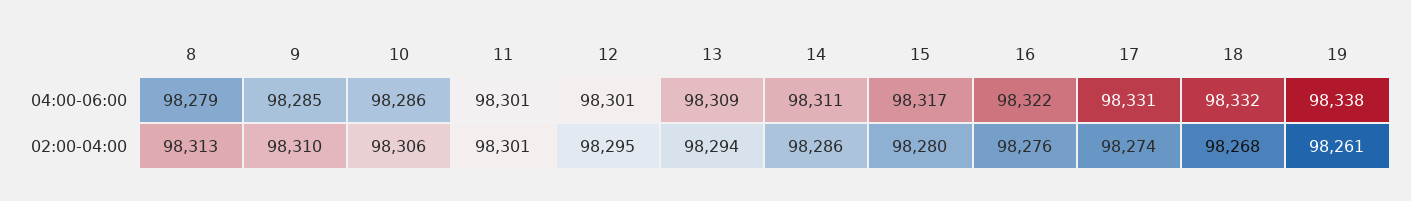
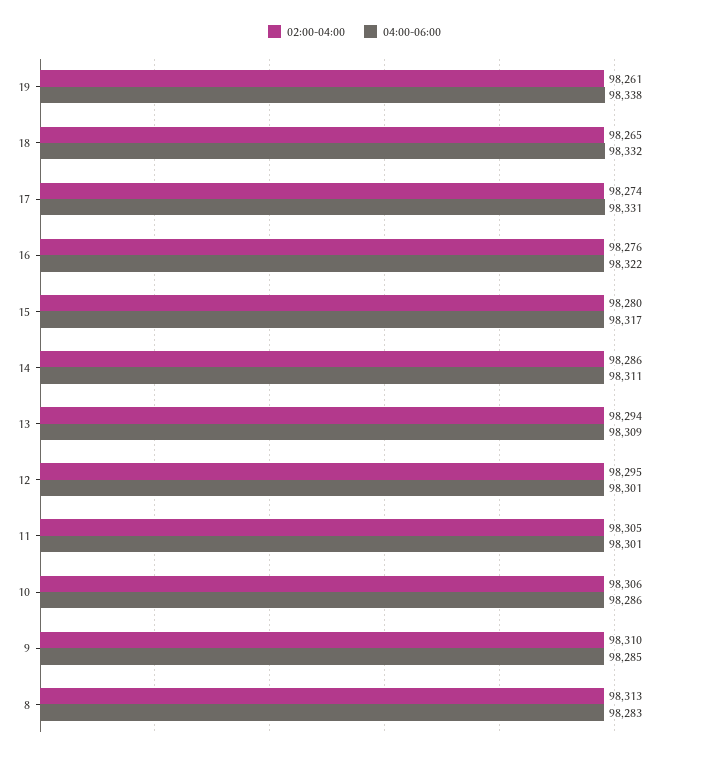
  {
    "04:00-06:00": {
-     "8": 98279,
+     "8": 98283,
      "9": 98285,
      "10": 98286,
      "11": 98301,
      "12": 98301,
      "13": 98309,
      "14": 98311,
      "15": 98317,
      "16": 98322,
      "17": 98331,
      "18": 98332,
      "19": 98338
    },
    "02:00-04:00": {
      "8": 98313,
      "9": 98310,
      "10": 98306,
-     "11": 98301,
+     "11": 98305,
      "12": 98295,
      "13": 98294,
      "14": 98286,
      "15": 98280,
      "16": 98276,
      "17": 98274,
-     "18": 98268,
+     "18": 98265,
      "19": 98261
    }
  }

